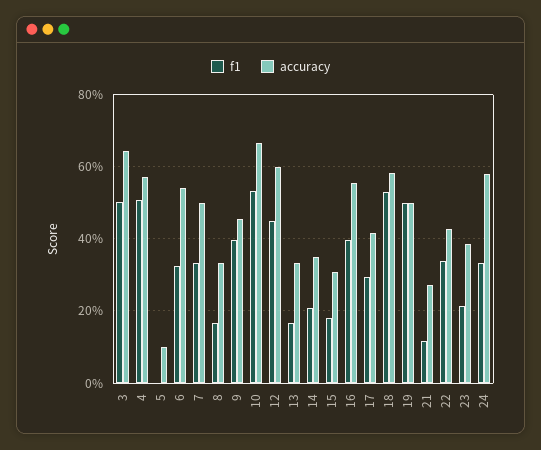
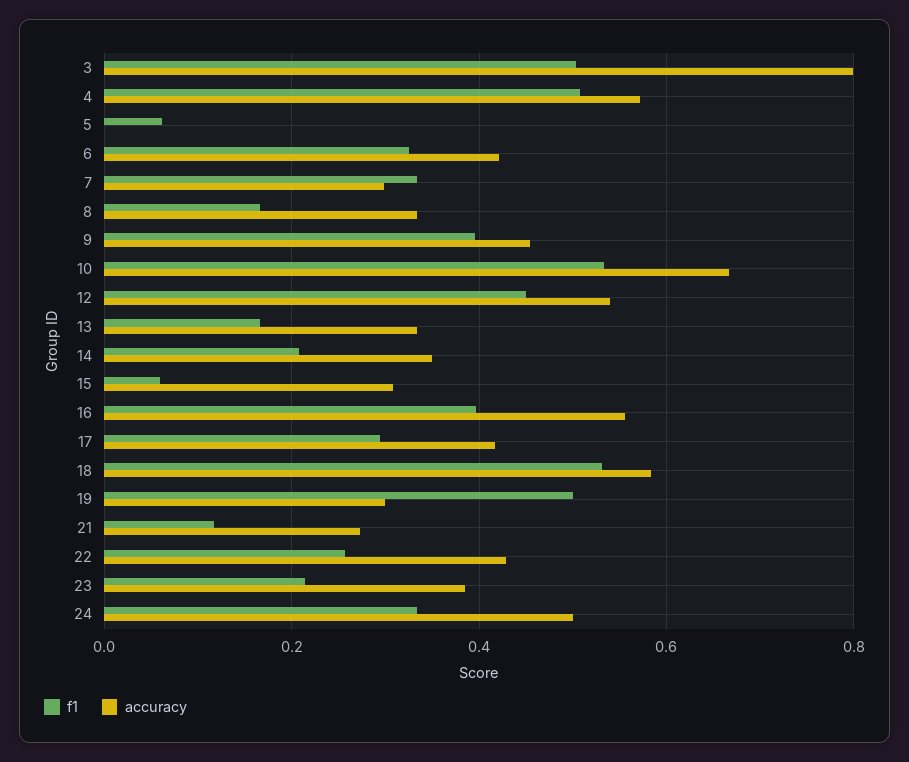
  {
    "f1": {
      "3": 0.5,
      "4": 0.5,
-     "5": 0,
+     "5": 0.06,
      "6": 0.32,
      "7": 0.34,
      "8": 0.16,
      "9": 0.4,
      "10": 0.54,
      "12": 0.46,
      "13": 0.16,
      "14": 0.2,
-     "15": 0.18,
+     "15": 0.06,
      "16": 0.4,
      "17": 0.3,
      "18": 0.54,
      "19": 0.5,
      "21": 0.12,
-     "22": 0.34,
+     "22": 0.26,
      "23": 0.22,
      "24": 0.34
    },
    "accuracy": {
-     "3": 0.64,
+     "3": 0.8,
      "4": 0.58,
-     "5": 0.1,
+     "5": 0,
-     "6": 0.54,
+     "6": 0.42,
-     "7": 0.5,
+     "7": 0.3,
      "8": 0.34,
      "9": 0.46,
      "10": 0.66,
-     "12": 0.6,
+     "12": 0.54,
      "13": 0.34,
      "14": 0.36,
      "15": 0.3,
      "16": 0.56,
      "17": 0.42,
      "18": 0.58,
-     "19": 0.5,
+     "19": 0.3,
      "21": 0.28,
      "22": 0.42,
      "23": 0.38,
-     "24": 0.58
+     "24": 0.5
    }
  }

